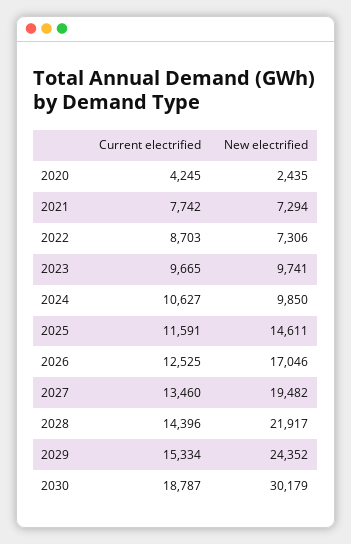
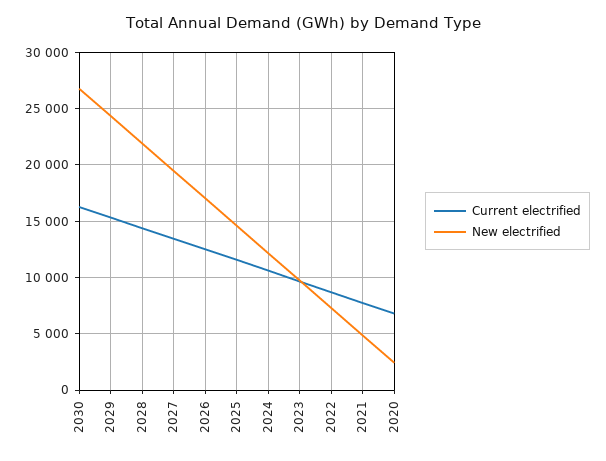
  {
    "Current electrified": {
-     "2020": 4245,
+     "2020": 7000,
      "2021": 7742,
      "2022": 8703,
      "2023": 9665,
      "2024": 10627,
      "2025": 11591,
      "2026": 12525,
      "2027": 13460,
      "2028": 14396,
      "2029": 15334,
-     "2030": 18787
+     "2030": 16000
    },
    "New electrified": {
      "2020": 2435,
-     "2021": 7294,
+     "2021": 5000,
      "2022": 7306,
      "2023": 9741,
-     "2024": 9850,
+     "2024": 12000,
      "2025": 14611,
      "2026": 17046,
      "2027": 19482,
      "2028": 21917,
      "2029": 24352,
-     "2030": 30179
+     "2030": 27000
    }
  }

